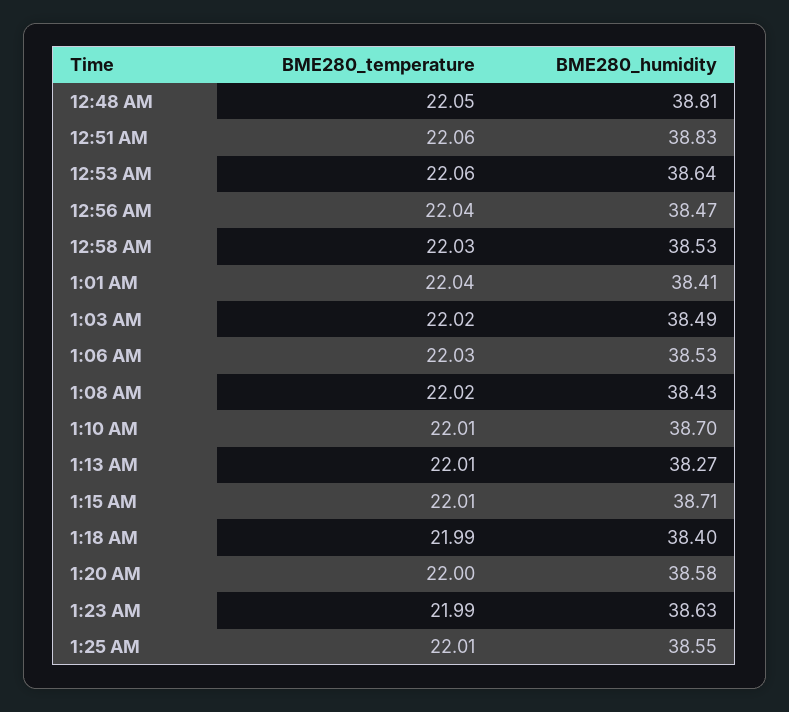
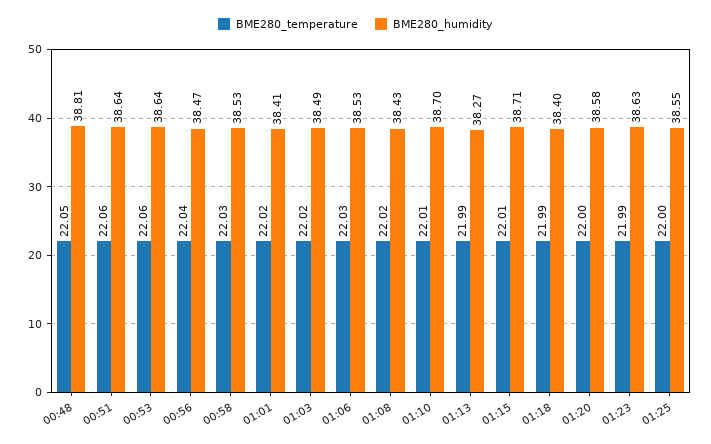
  {
    "BME280_temperature": {
      "12:48 AM": 22.05,
      "12:51 AM": 22.06,
      "12:53 AM": 22.06,
      "12:56 AM": 22.04,
      "12:58 AM": 22.03,
-     "1:01 AM": 22.04,
+     "1:01 AM": 22.02,
      "1:03 AM": 22.02,
      "1:06 AM": 22.03,
      "1:08 AM": 22.02,
      "1:10 AM": 22.01,
-     "1:13 AM": 22.01,
+     "1:13 AM": 21.99,
      "1:15 AM": 22.01,
      "1:18 AM": 21.99,
      "1:20 AM": 22,
      "1:23 AM": 21.99,
-     "1:25 AM": 22.01
+     "1:25 AM": 22
    },
    "BME280_humidity": {
      "12:48 AM": 38.81,
-     "12:51 AM": 38.83,
+     "12:51 AM": 38.64,
      "12:53 AM": 38.64,
      "12:56 AM": 38.47,
      "12:58 AM": 38.53,
      "1:01 AM": 38.41,
      "1:03 AM": 38.49,
      "1:06 AM": 38.53,
      "1:08 AM": 38.43,
      "1:10 AM": 38.7,
      "1:13 AM": 38.27,
      "1:15 AM": 38.71,
      "1:18 AM": 38.4,
      "1:20 AM": 38.58,
      "1:23 AM": 38.63,
      "1:25 AM": 38.55
    }
  }

